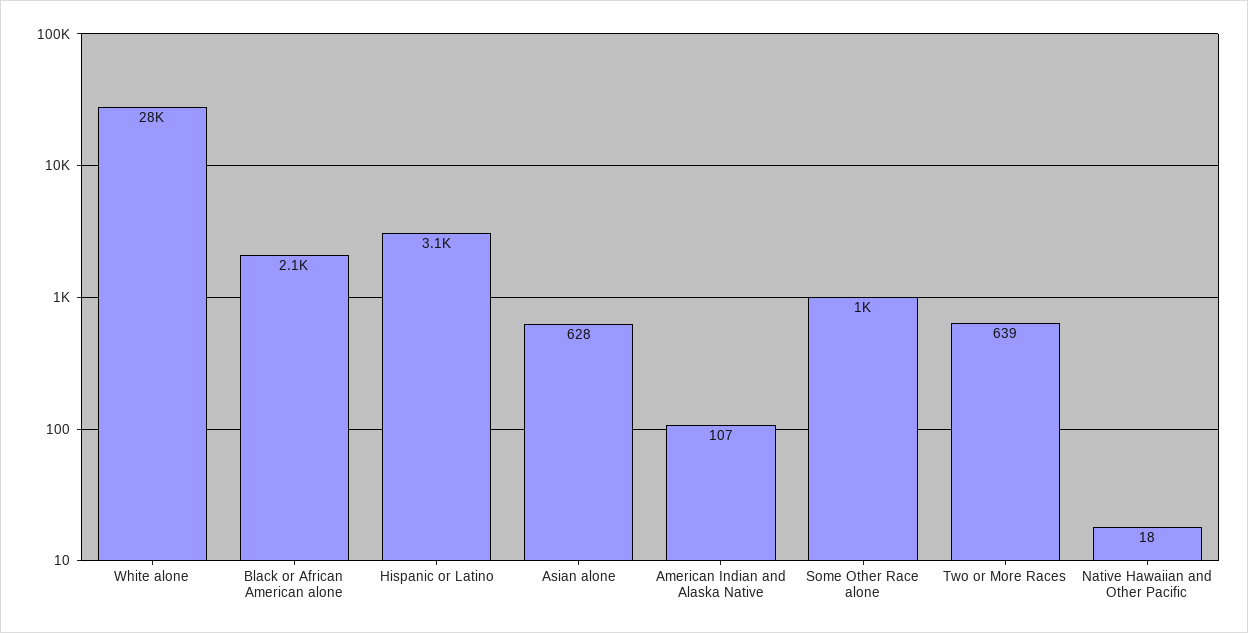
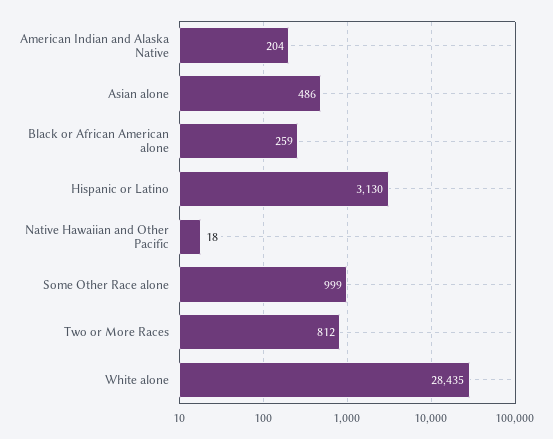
  {
    "White alone": 28435,
-   "Black or African American alone": 2100,
+   "Black or African American alone": 259,
    "Hispanic or Latino": 3130,
-   "Asian alone": 628,
+   "Asian alone": 486,
-   "American Indian and Alaska Native": 107,
+   "American Indian and Alaska Native": 204,
    "Some Other Race alone": 999,
-   "Two or More Races": 639,
+   "Two or More Races": 812,
    "Native Hawaiian and Other Pacific": 18
  }

